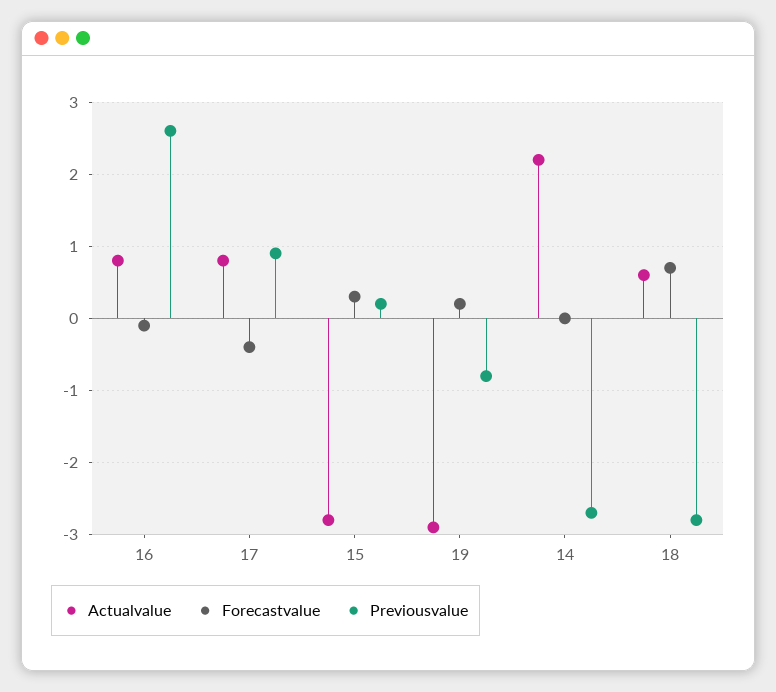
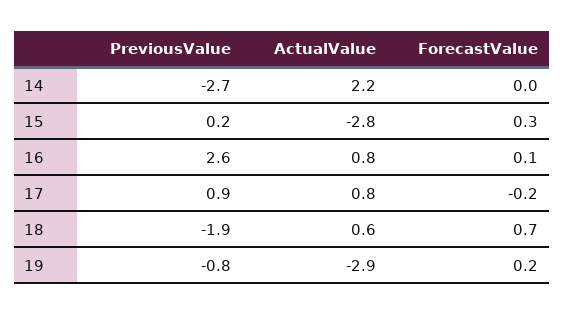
  {
    "Actualvalue": {
      "16": 0.8,
      "17": 0.8,
      "15": -2.8,
      "19": -2.9,
      "14": 2.2,
      "18": 0.6
    },
    "Forecastvalue": {
-     "16": -0.1,
+     "16": 0.1,
-     "17": -0.4,
+     "17": -0.2,
      "15": 0.3,
      "19": 0.2,
      "14": 0,
      "18": 0.7
    },
    "Previousvalue": {
      "16": 2.6,
      "17": 0.9,
      "15": 0.2,
      "19": -0.8,
      "14": -2.7,
-     "18": -2.8
+     "18": -1.9
    }
  }

